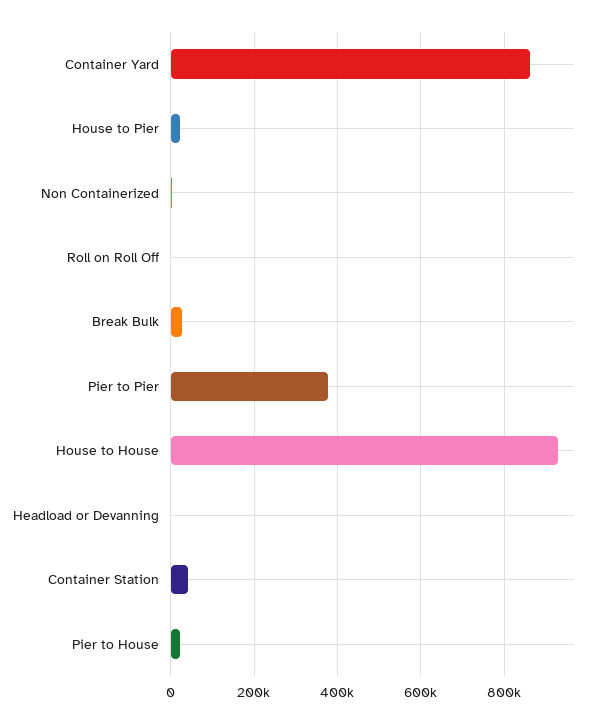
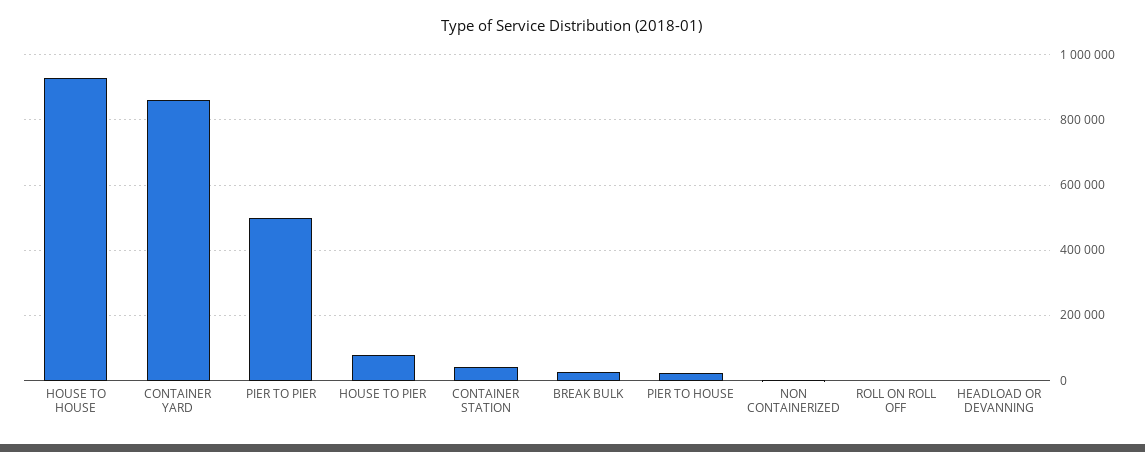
  {
    "Container Yard": 860000,
-   "House to Pier": 20000,
+   "House to Pier": 80000,
    "Non Containerized": 0,
    "Roll on Roll Off": 0,
    "Break Bulk": 20000,
-   "Pier to Pier": 380000,
+   "Pier to Pier": 500000,
    "House to House": 920000,
    "Headload or Devanning": 0,
    "Container Station": 40000,
    "Pier to House": 20000
  }

